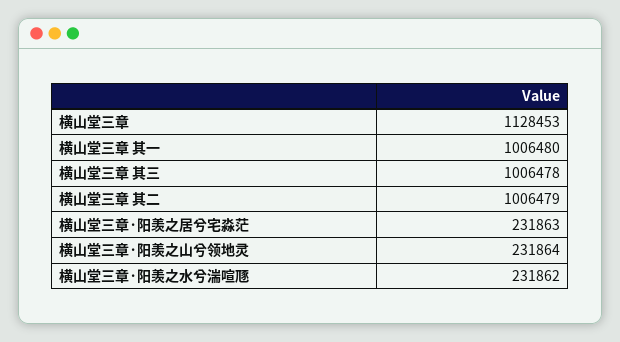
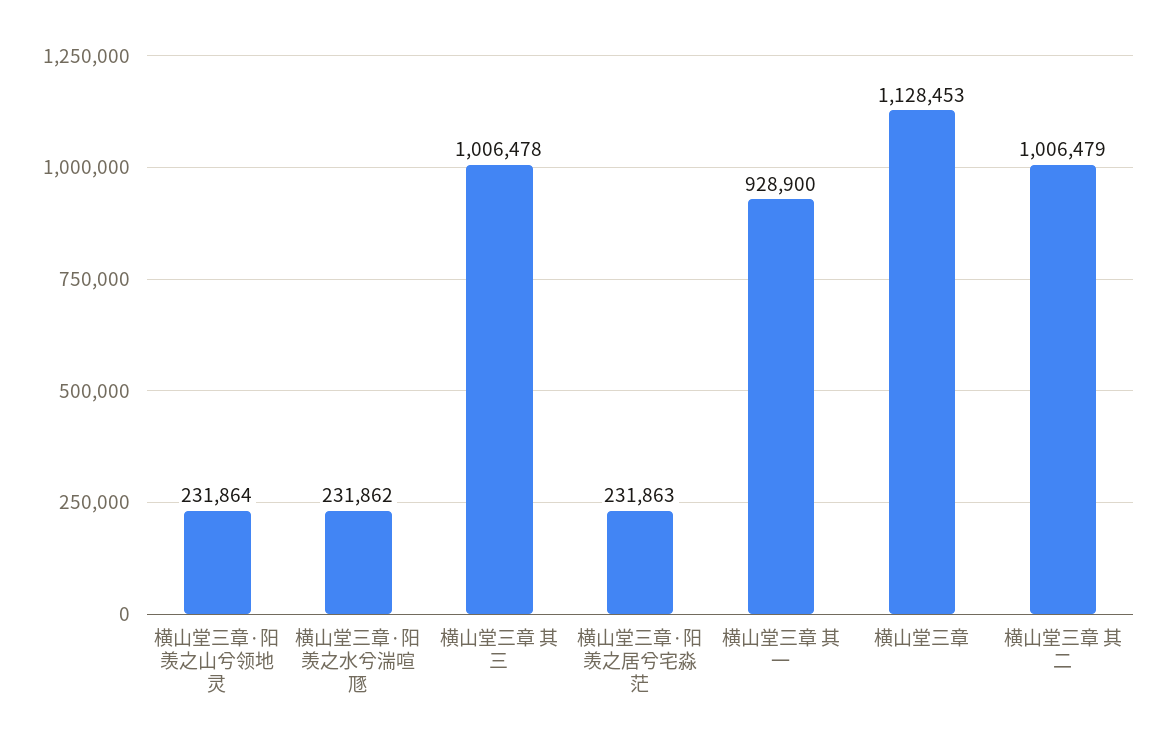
  {
    "横山堂三章": 1128453,
-   "横山堂三章 其一": 1006480,
+   "横山堂三章 其一": 928900,
    "横山堂三章 其三": 1006478,
    "横山堂三章 其二": 1006479,
    "横山堂三章·阳羡之居兮宅淼茫": 231863,
    "横山堂三章·阳羡之山兮领地灵": 231864,
    "横山堂三章·阳羡之水兮湍喧豗": 231862
  }

